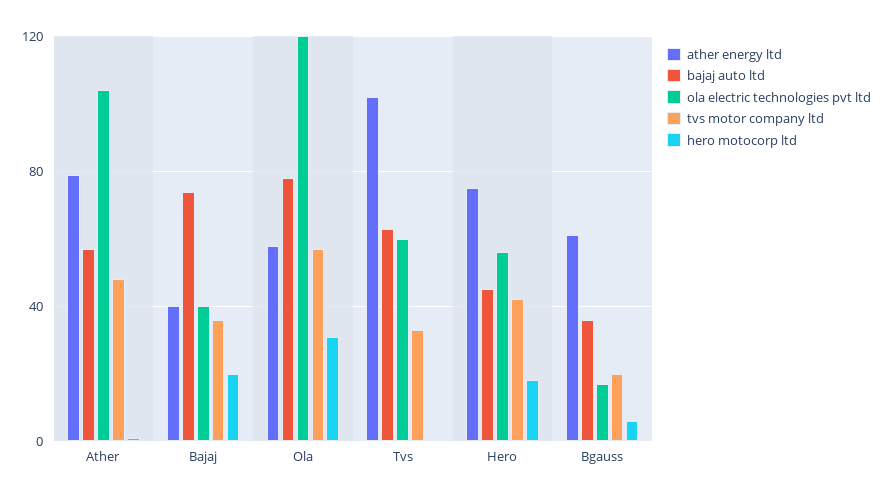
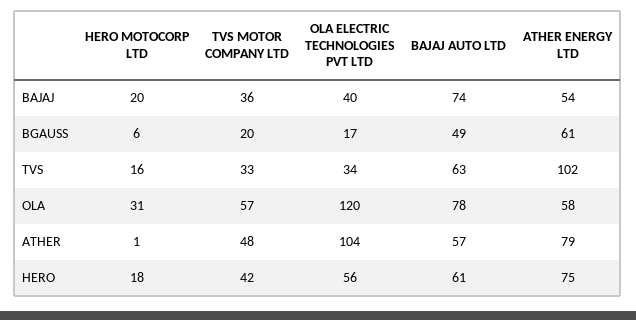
  {
    "ather energy ltd": {
      "Ather": 79,
-     "Bajaj": 40,
+     "Bajaj": 54,
      "Ola": 58,
      "Tvs": 102,
      "Hero": 75,
      "Bgauss": 61
    },
    "bajaj auto ltd": {
      "Ather": 57,
      "Bajaj": 74,
      "Ola": 78,
      "Tvs": 63,
-     "Hero": 45,
+     "Hero": 61,
-     "Bgauss": 35
+     "Bgauss": 49
    },
    "ola electric technologies pvt ltd": {
      "Ather": 104,
      "Bajaj": 40,
      "Ola": 120,
-     "Tvs": 60,
+     "Tvs": 34,
      "Hero": 56,
      "Bgauss": 17
    },
    "tvs motor company ltd": {
      "Ather": 48,
      "Bajaj": 36,
      "Ola": 57,
      "Tvs": 33,
      "Hero": 42,
      "Bgauss": 20
    },
    "hero motocorp ltd": {
      "Ather": 1,
      "Bajaj": 20,
      "Ola": 31,
-     "Tvs": 0,
+     "Tvs": 16,
      "Hero": 18,
      "Bgauss": 6
    }
  }

